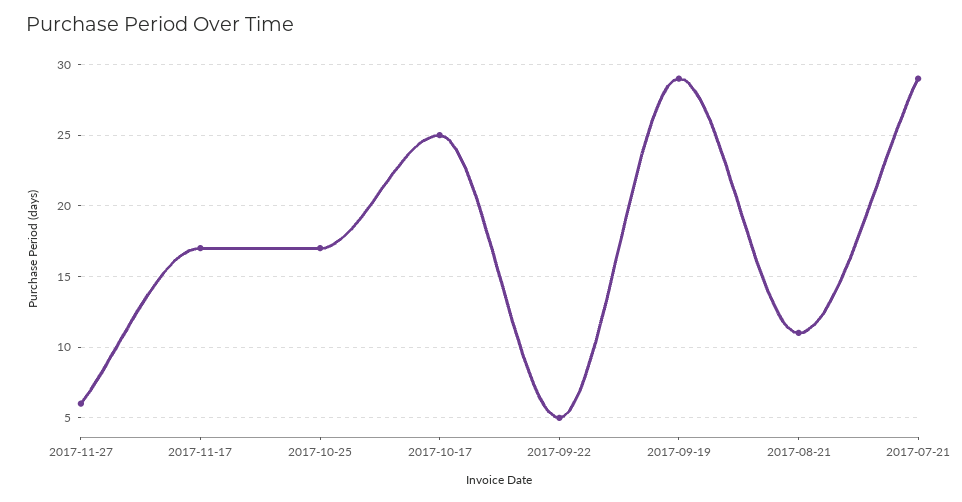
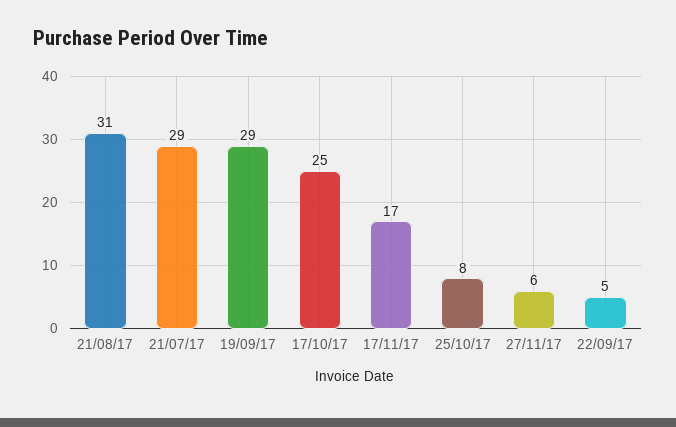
  {
    "2017-11-27": 6,
    "2017-11-17": 17,
-   "2017-10-25": 17,
+   "2017-10-25": 8,
    "2017-10-17": 25,
    "2017-09-22": 5,
    "2017-09-19": 29,
-   "2017-08-21": 11,
+   "2017-08-21": 31,
    "2017-07-21": 29
  }

